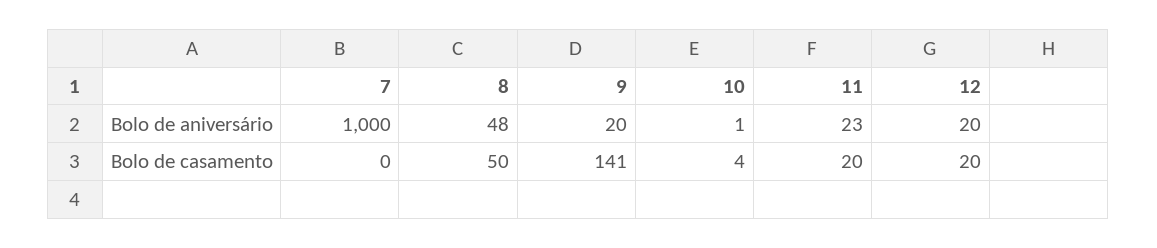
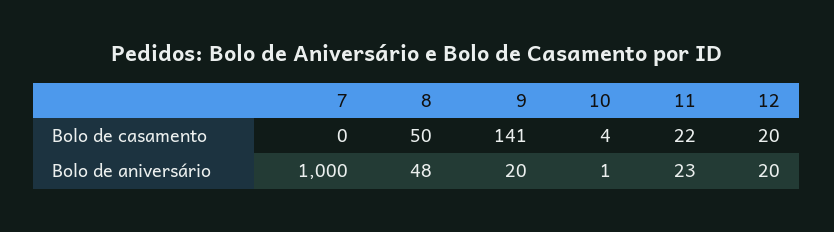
  {
    "7": {
      "Bolo de aniversário": 1000,
      "Bolo de casamento": 0
    },
    "8": {
      "Bolo de aniversário": 48,
      "Bolo de casamento": 50
    },
    "9": {
      "Bolo de aniversário": 20,
      "Bolo de casamento": 141
    },
    "10": {
      "Bolo de aniversário": 1,
      "Bolo de casamento": 4
    },
    "11": {
      "Bolo de aniversário": 23,
-     "Bolo de casamento": 20
+     "Bolo de casamento": 22
    },
    "12": {
      "Bolo de aniversário": 20,
      "Bolo de casamento": 20
    }
  }

